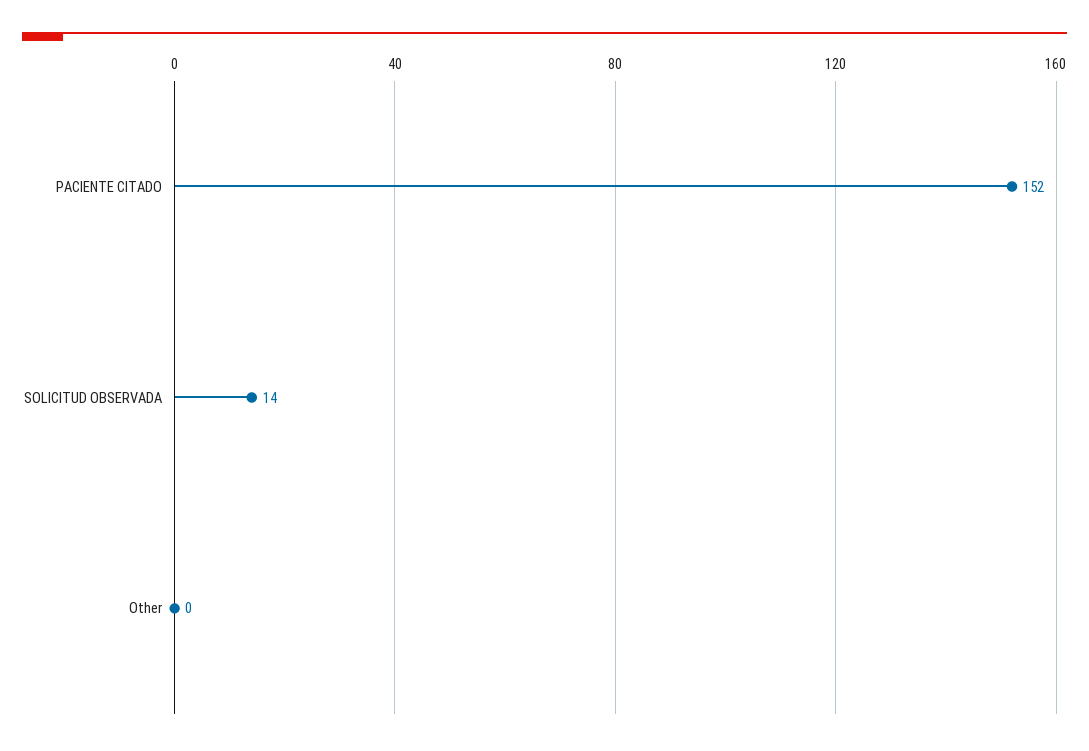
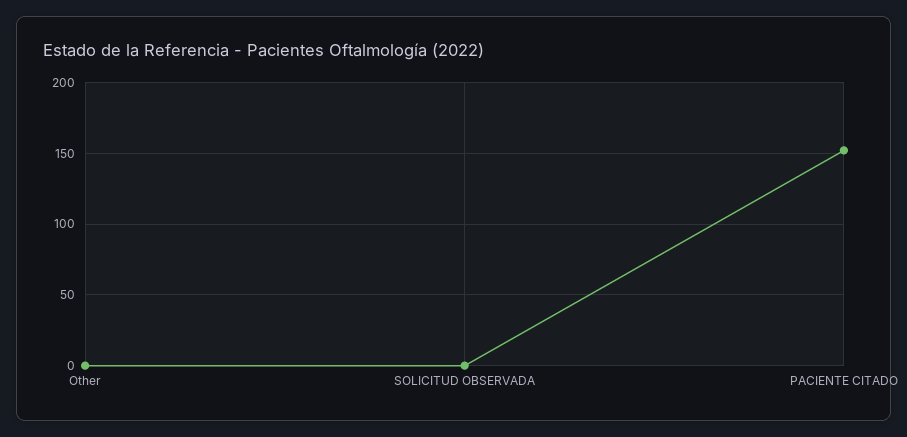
  {
    "PACIENTE CITADO": 152,
-   "SOLICITUD OBSERVADA": 14,
+   "SOLICITUD OBSERVADA": 0,
    "Other": 0
  }

